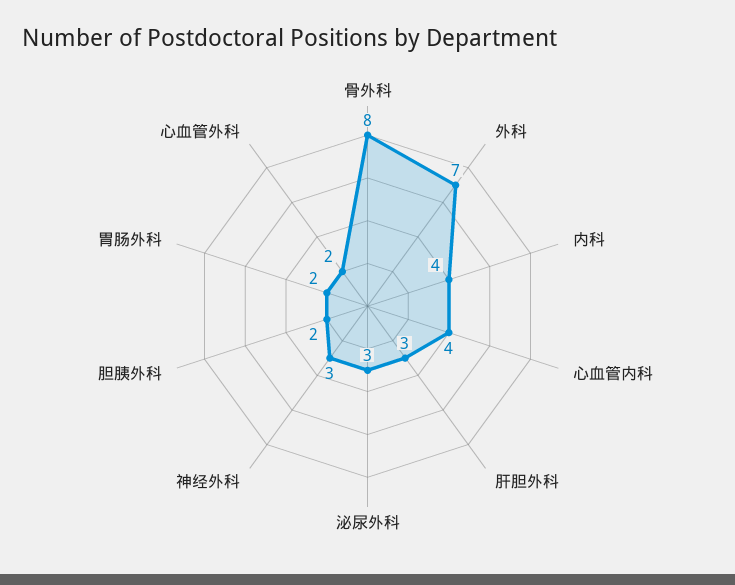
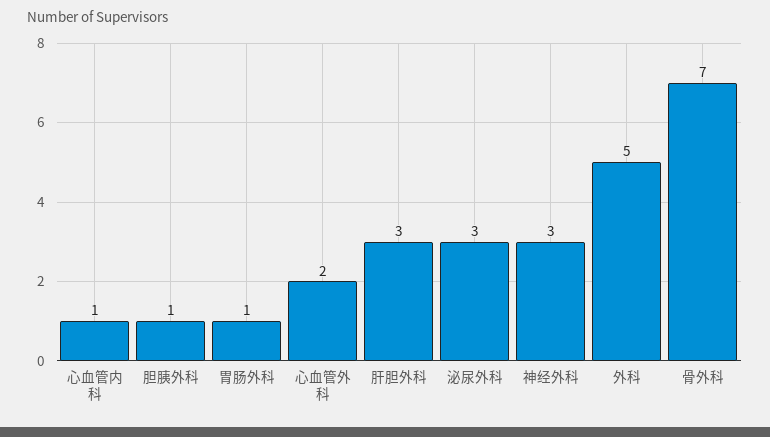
  {
-   "骨外科": 8,
+   "骨外科": 7,
-   "外科": 7,
+   "外科": 5,
-   "内科": 4,
-   "心血管内科": 4,
+   "心血管内科": 1,
    "肝胆外科": 3,
    "泌尿外科": 3,
    "神经外科": 3,
-   "胆胰外科": 2,
+   "胆胰外科": 1,
-   "胃肠外科": 2,
+   "胃肠外科": 1,
    "心血管外科": 2
  }

